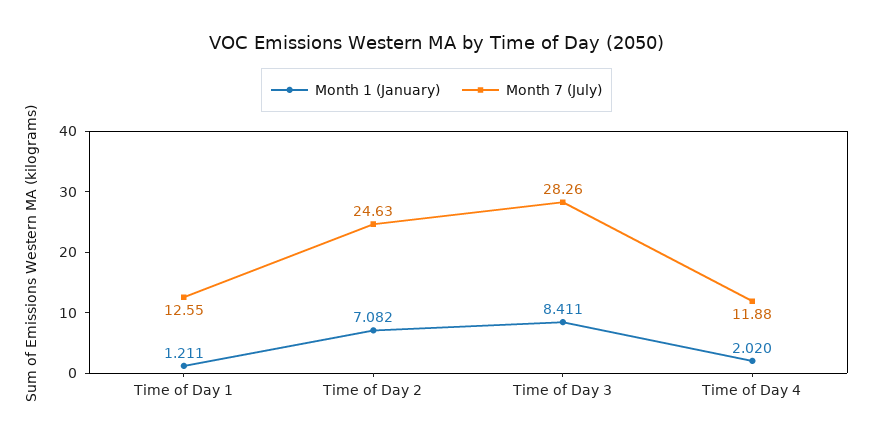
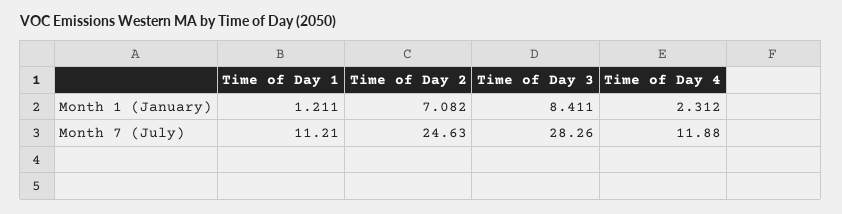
  {
    "Month 1 (January)": {
      "Time of Day 1": 1.211,
      "Time of Day 2": 7.082,
      "Time of Day 3": 8.411,
-     "Time of Day 4": 2.02
+     "Time of Day 4": 2.312
    },
    "Month 7 (July)": {
-     "Time of Day 1": 12.55,
+     "Time of Day 1": 11.21,
      "Time of Day 2": 24.63,
      "Time of Day 3": 28.26,
      "Time of Day 4": 11.88
    }
  }

